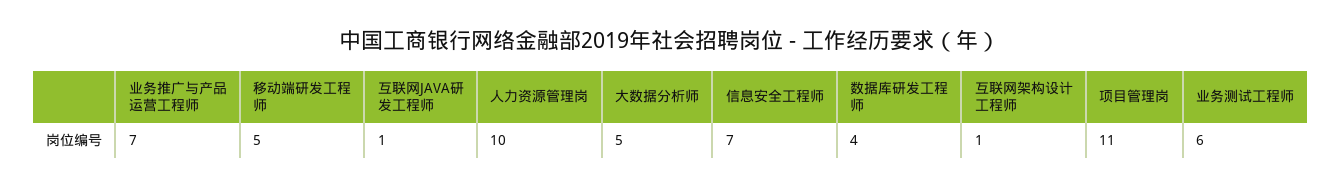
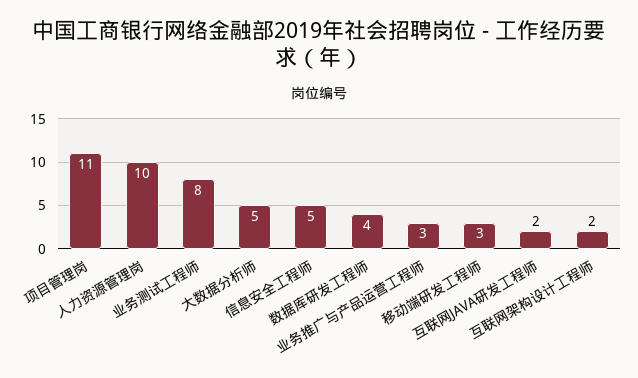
  {
-   "业务推广与产品运营工程师": 7,
+   "业务推广与产品运营工程师": 3,
-   "移动端研发工程师": 5,
+   "移动端研发工程师": 3,
-   "互联网JAVA研发工程师": 1,
+   "互联网JAVA研发工程师": 2,
    "人力资源管理岗": 10,
    "大数据分析师": 5,
-   "信息安全工程师": 7,
+   "信息安全工程师": 5,
    "数据库研发工程师": 4,
-   "互联网架构设计工程师": 1,
+   "互联网架构设计工程师": 2,
    "项目管理岗": 11,
-   "业务测试工程师": 6
+   "业务测试工程师": 8
  }

